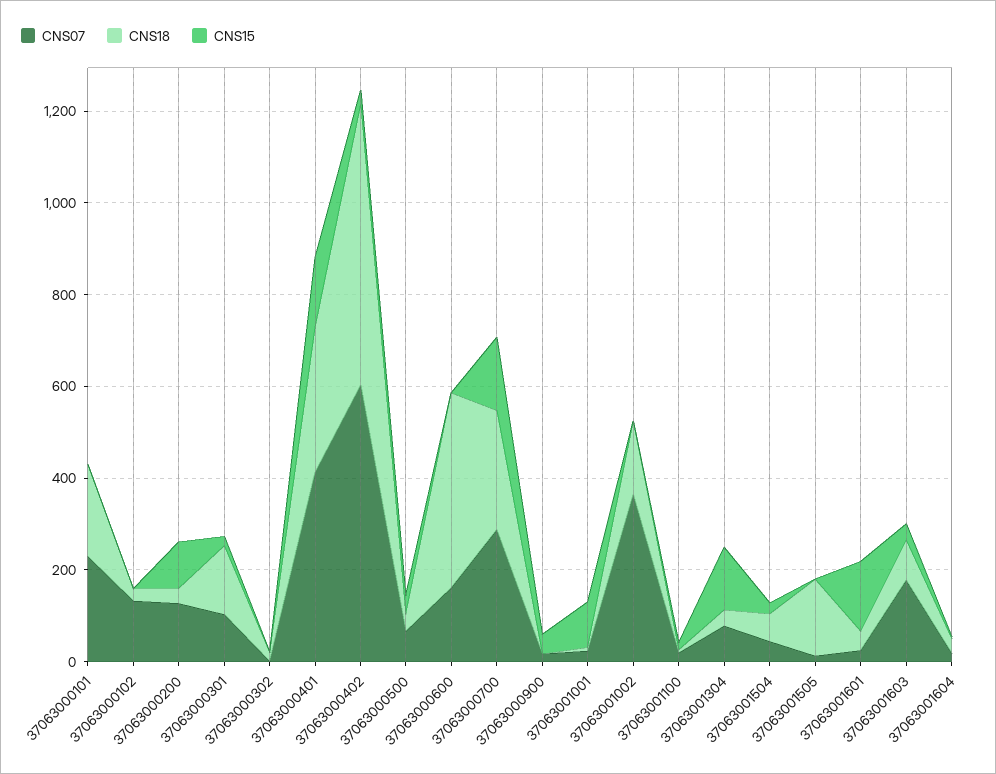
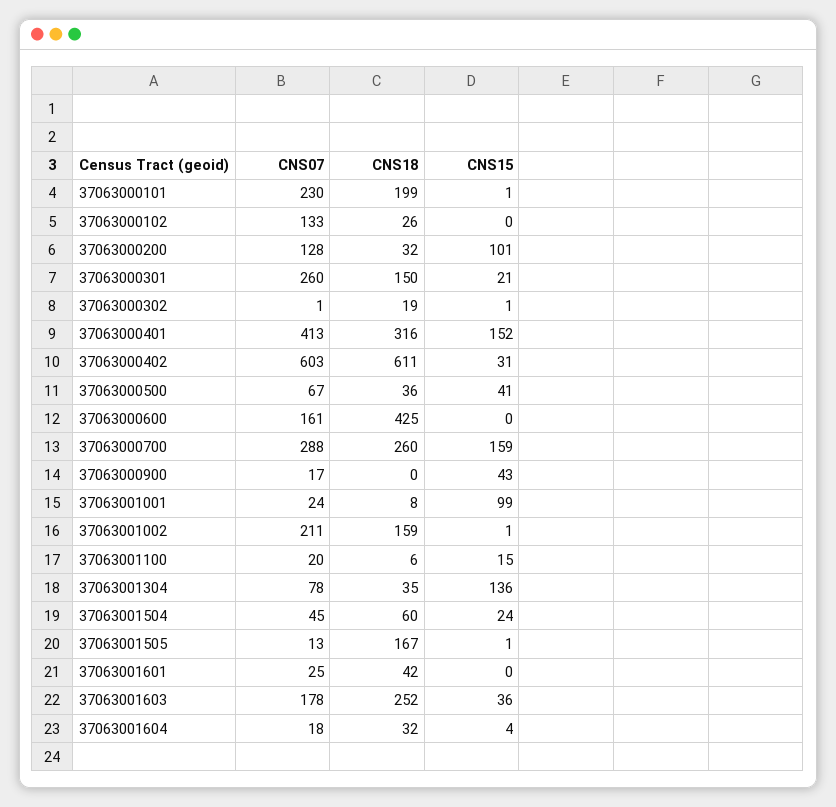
  {
    "CNS07": {
      "37063000101": 230,
      "37063000102": 133,
      "37063000200": 128,
-     "37063000301": 100,
+     "37063000301": 260,
      "37063000302": 1,
      "37063000401": 413,
      "37063000402": 603,
      "37063000500": 67,
      "37063000600": 161,
      "37063000700": 288,
      "37063000900": 17,
      "37063001001": 24,
-     "37063001002": 350,
+     "37063001002": 211,
      "37063001100": 20,
      "37063001304": 78,
      "37063001504": 45,
      "37063001505": 13,
      "37063001601": 25,
      "37063001603": 178,
      "37063001604": 18
    },
    "CNS18": {
      "37063000101": 199,
      "37063000102": 26,
      "37063000200": 32,
      "37063000301": 150,
      "37063000302": 19,
      "37063000401": 316,
      "37063000402": 611,
      "37063000500": 36,
      "37063000600": 425,
      "37063000700": 260,
      "37063000900": 0,
      "37063001001": 8,
      "37063001002": 159,
      "37063001100": 6,
      "37063001304": 35,
      "37063001504": 60,
      "37063001505": 167,
      "37063001601": 42,
-     "37063001603": 100,
+     "37063001603": 252,
      "37063001604": 32
    },
    "CNS15": {
      "37063000101": 1,
      "37063000102": 0,
      "37063000200": 101,
      "37063000301": 21,
      "37063000302": 1,
      "37063000401": 152,
      "37063000402": 31,
      "37063000500": 41,
      "37063000600": 0,
      "37063000700": 159,
      "37063000900": 43,
      "37063001001": 99,
      "37063001002": 1,
      "37063001100": 15,
      "37063001304": 136,
      "37063001504": 24,
      "37063001505": 1,
-     "37063001601": 150,
+     "37063001601": 0,
      "37063001603": 36,
      "37063001604": 4
    }
  }

